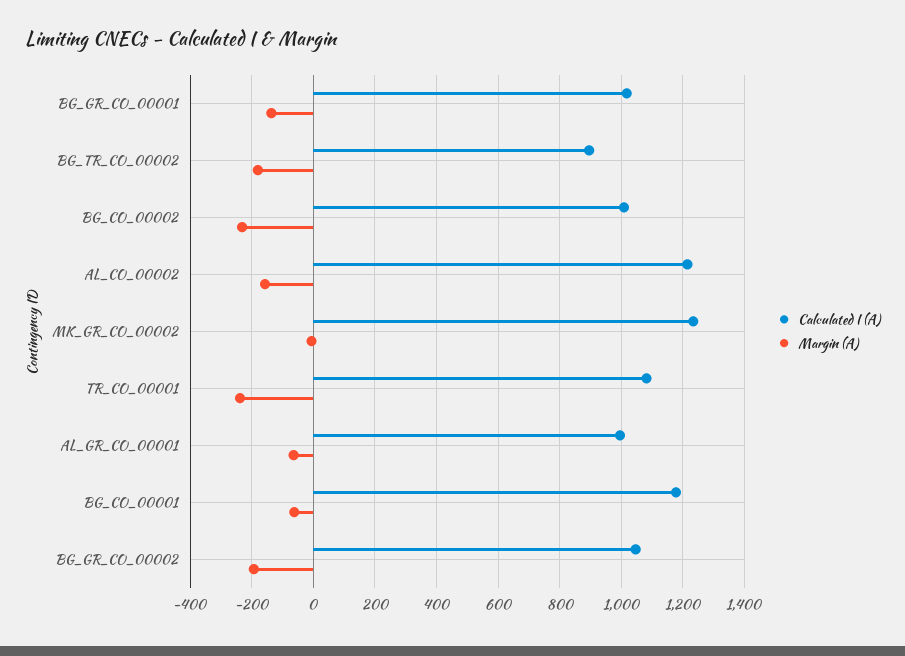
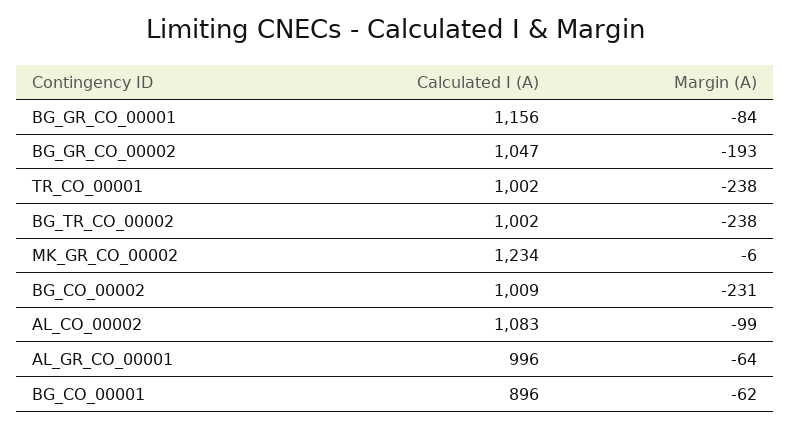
  {
    "Calculated I (A)": {
-     "BG_GR_CO_00001": 1020,
+     "BG_GR_CO_00001": 1156,
-     "BG_TR_CO_00002": 900,
+     "BG_TR_CO_00002": 1002,
      "BG_CO_00002": 1009,
-     "AL_CO_00002": 1220,
+     "AL_CO_00002": 1083,
      "MK_GR_CO_00002": 1234,
-     "TR_CO_00001": 1080,
+     "TR_CO_00001": 1002,
      "AL_GR_CO_00001": 996,
-     "BG_CO_00001": 1180,
+     "BG_CO_00001": 896,
      "BG_GR_CO_00002": 1047
    },
    "Margin (A)": {
-     "BG_GR_CO_00001": -140,
+     "BG_GR_CO_00001": -84,
-     "BG_TR_CO_00002": -180,
+     "BG_TR_CO_00002": -238,
      "BG_CO_00002": -231,
-     "AL_CO_00002": -160,
+     "AL_CO_00002": -99,
      "MK_GR_CO_00002": -6,
      "TR_CO_00001": -238,
      "AL_GR_CO_00001": -64,
      "BG_CO_00001": -62,
      "BG_GR_CO_00002": -193
    }
  }

